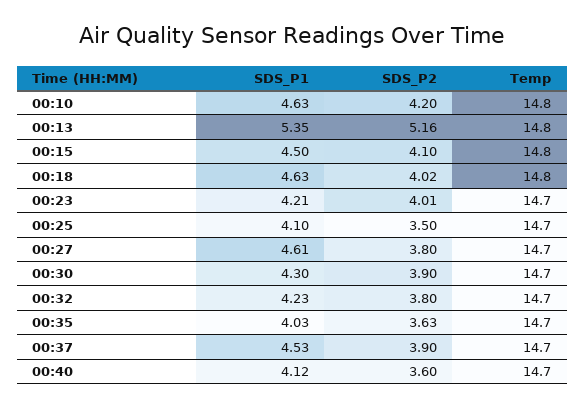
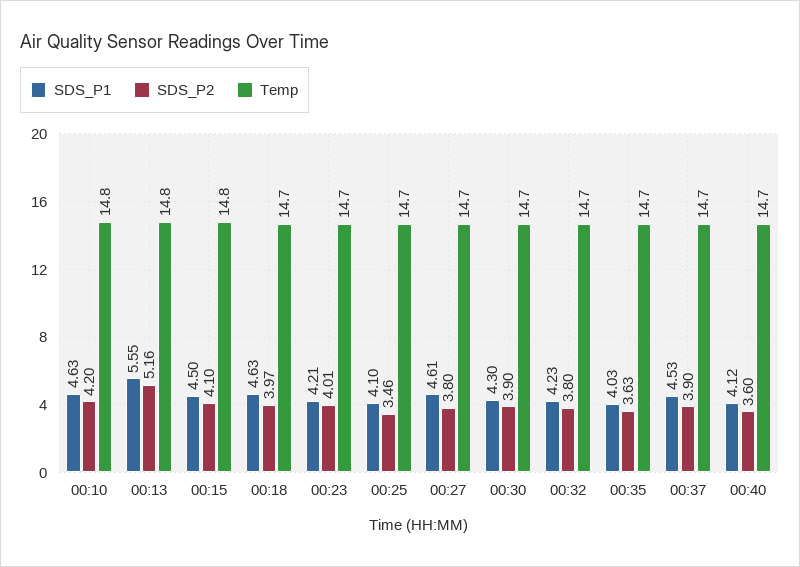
  {
    "SDS_P1": {
      "00:10": 4.63,
-     "00:13": 5.35,
+     "00:13": 5.55,
      "00:15": 4.5,
      "00:18": 4.63,
      "00:23": 4.21,
      "00:25": 4.1,
      "00:27": 4.61,
      "00:30": 4.3,
      "00:32": 4.23,
      "00:35": 4.03,
      "00:37": 4.53,
      "00:40": 4.12
    },
    "SDS_P2": {
      "00:10": 4.2,
      "00:13": 5.16,
      "00:15": 4.1,
-     "00:18": 4.02,
+     "00:18": 3.97,
      "00:23": 4.01,
-     "00:25": 3.5,
+     "00:25": 3.46,
      "00:27": 3.8,
      "00:30": 3.9,
      "00:32": 3.8,
      "00:35": 3.63,
      "00:37": 3.9,
      "00:40": 3.6
    },
    "Temp": {
      "00:10": 14.8,
      "00:13": 14.8,
      "00:15": 14.8,
-     "00:18": 14.8,
+     "00:18": 14.7,
      "00:23": 14.7,
      "00:25": 14.7,
      "00:27": 14.7,
      "00:30": 14.7,
      "00:32": 14.7,
      "00:35": 14.7,
      "00:37": 14.7,
      "00:40": 14.7
    }
  }

